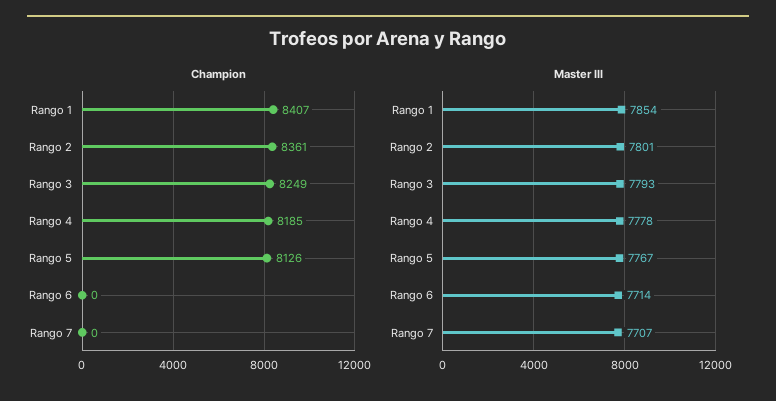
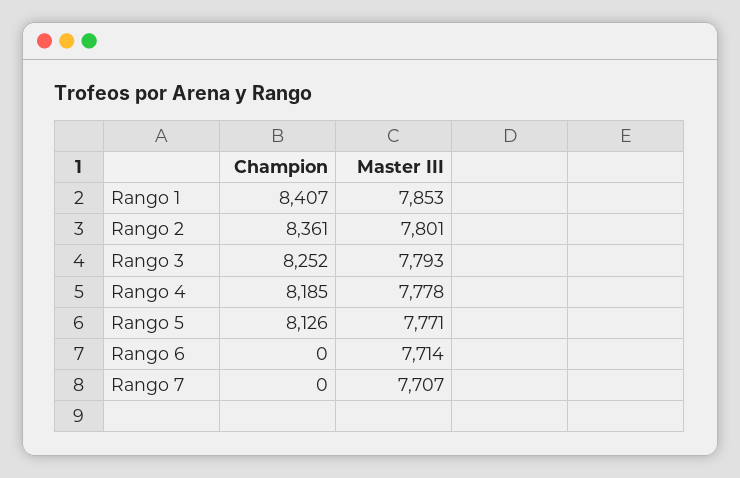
  {
    "Champion": {
      "Rango 1": 8407,
      "Rango 2": 8361,
-     "Rango 3": 8249,
+     "Rango 3": 8252,
      "Rango 4": 8185,
      "Rango 5": 8126,
      "Rango 6": 0,
      "Rango 7": 0
    },
    "Master III": {
-     "Rango 1": 7854,
+     "Rango 1": 7853,
      "Rango 2": 7801,
      "Rango 3": 7793,
      "Rango 4": 7778,
-     "Rango 5": 7767,
+     "Rango 5": 7771,
      "Rango 6": 7714,
      "Rango 7": 7707
    }
  }

